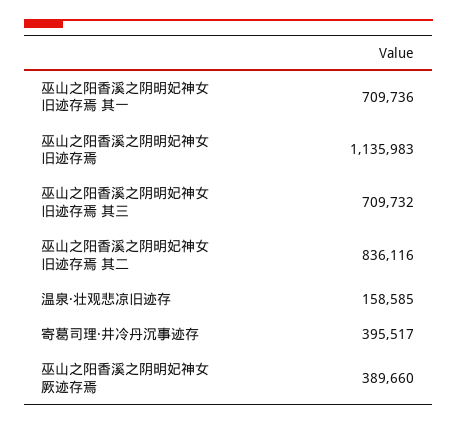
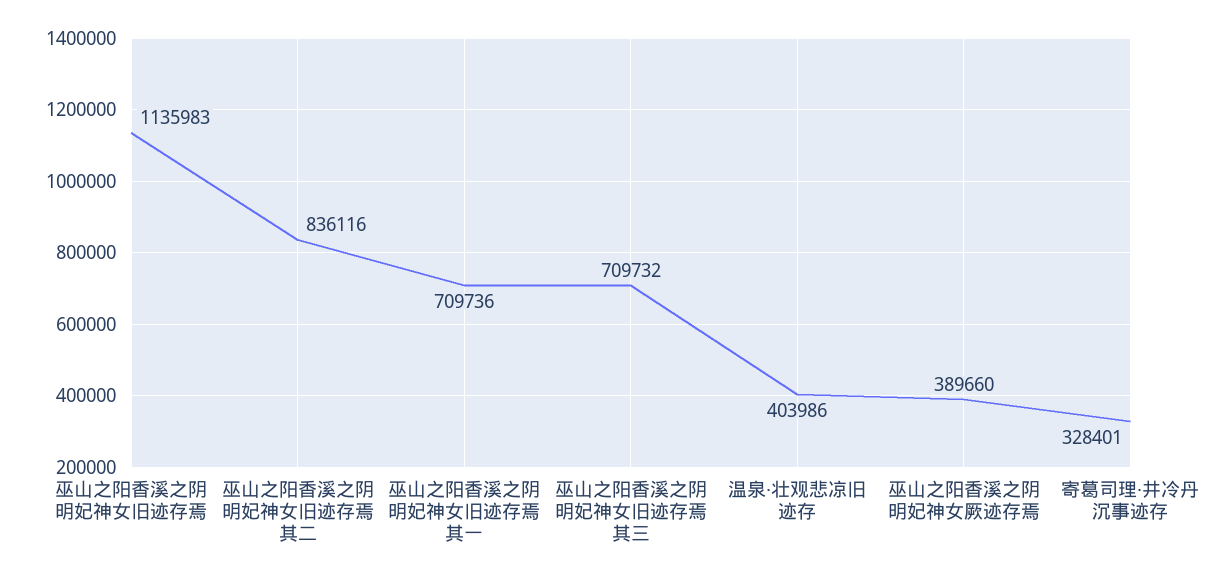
  {
    "巫山之阳香溪之阴明妃神女旧迹存焉 其一": 709736,
    "巫山之阳香溪之阴明妃神女旧迹存焉": 1135983,
    "巫山之阳香溪之阴明妃神女旧迹存焉 其三": 709732,
    "巫山之阳香溪之阴明妃神女旧迹存焉 其二": 836116,
-   "温泉·壮观悲凉旧迹存": 158585,
+   "温泉·壮观悲凉旧迹存": 403986,
-   "寄葛司理·井冷丹沉事迹存": 395517,
+   "寄葛司理·井冷丹沉事迹存": 328401,
    "巫山之阳香溪之阴明妃神女厥迹存焉": 389660
  }

